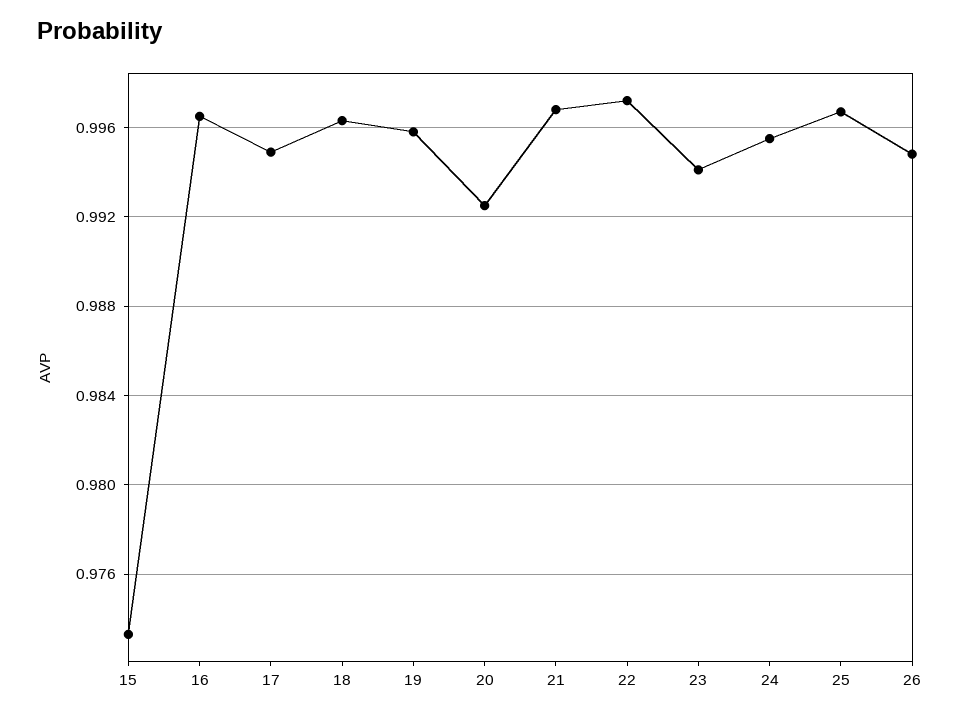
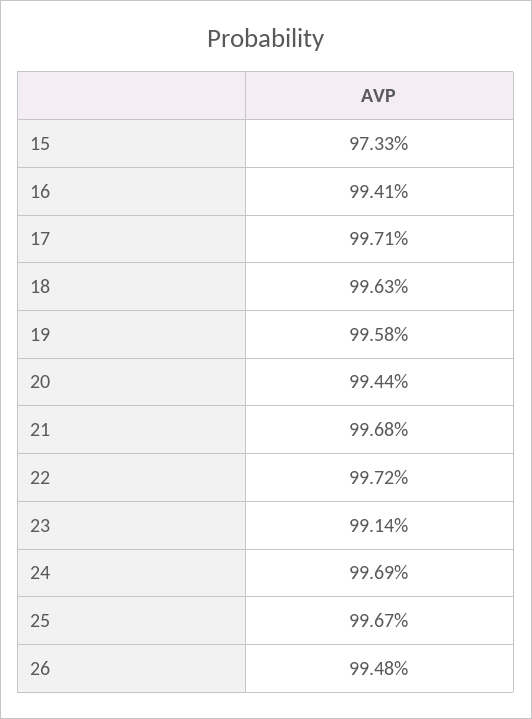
  {
    "15": 0.9733,
-   "16": 0.9965,
+   "16": 0.9941,
-   "17": 0.995,
+   "17": 0.9971,
    "18": 0.9963,
    "19": 0.9958,
-   "20": 0.9925,
+   "20": 0.9944,
    "21": 0.9968,
    "22": 0.9972,
-   "23": 0.994,
+   "23": 0.9914,
-   "24": 0.9955,
+   "24": 0.9969,
    "25": 0.9967,
    "26": 0.9948
  }

